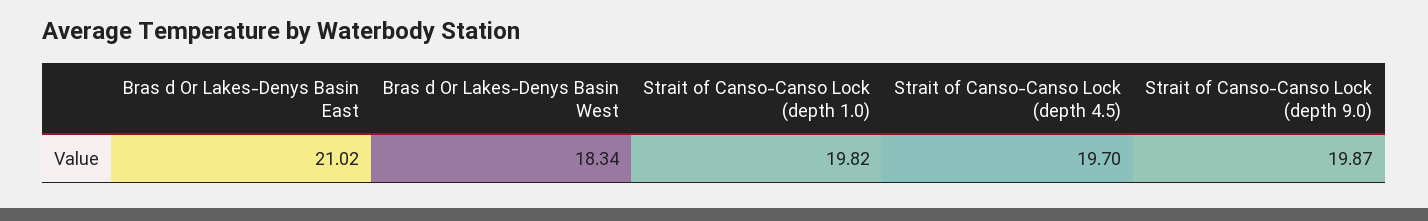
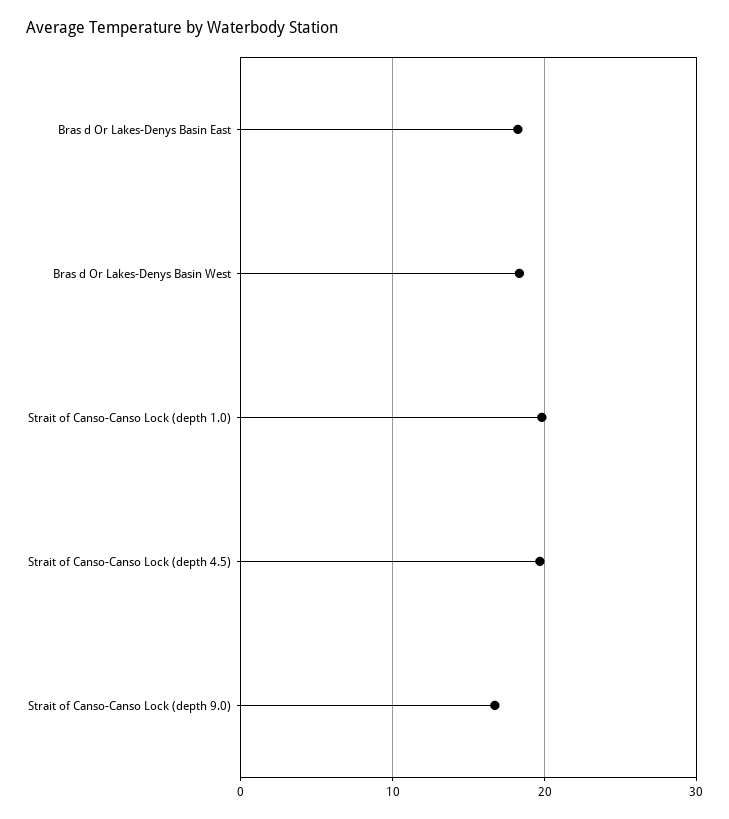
  {
-   "Bras d Or Lakes-Denys Basin East": 21.02,
+   "Bras d Or Lakes-Denys Basin East": 18,
    "Bras d Or Lakes-Denys Basin West": 18.34,
    "Strait of Canso-Canso Lock (depth 1.0)": 19.82,
    "Strait of Canso-Canso Lock (depth 4.5)": 19.7,
-   "Strait of Canso-Canso Lock (depth 9.0)": 19.87
+   "Strait of Canso-Canso Lock (depth 9.0)": 17
  }

